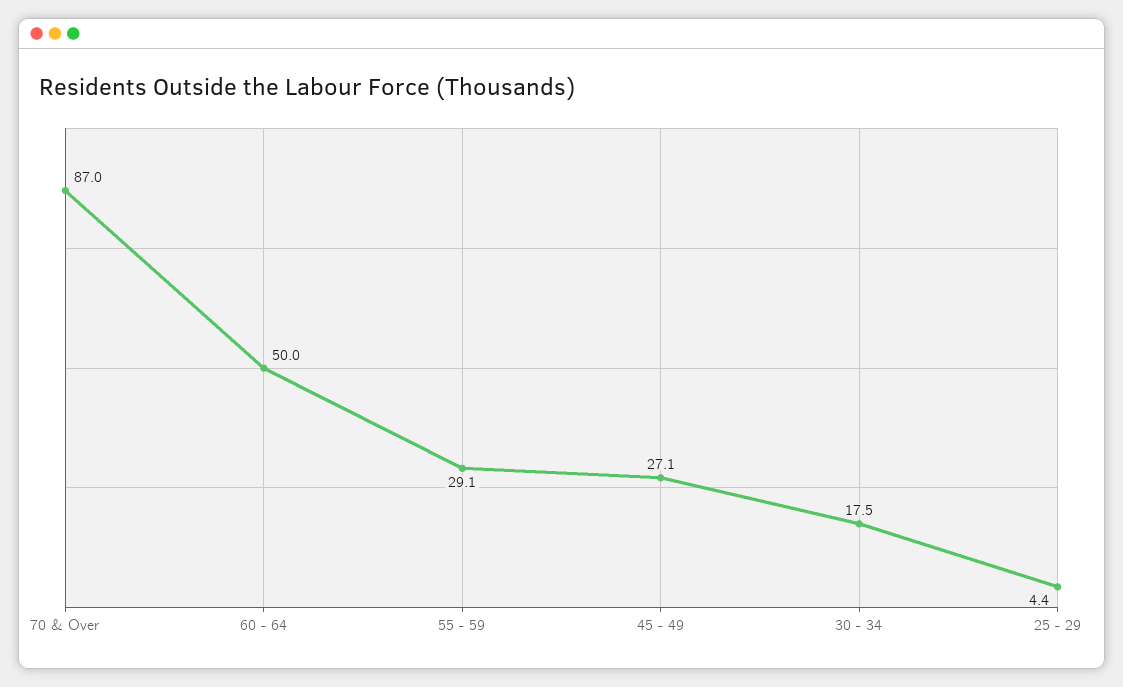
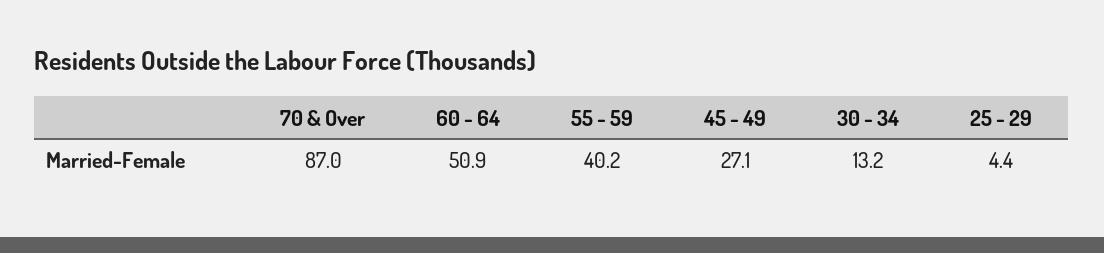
  {
    "70 & Over": 87,
-   "60 - 64": 50,
+   "60 - 64": 50.9,
-   "55 - 59": 29.1,
+   "55 - 59": 40.2,
    "45 - 49": 27.1,
-   "30 - 34": 17.5,
+   "30 - 34": 13.2,
    "25 - 29": 4.4
  }

